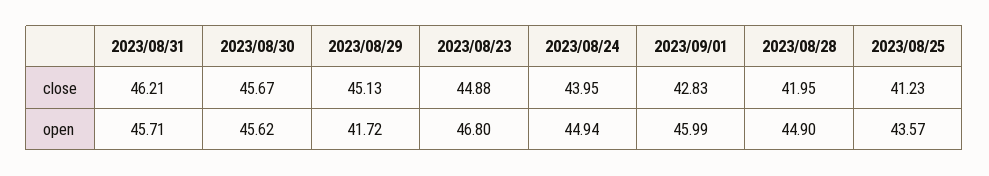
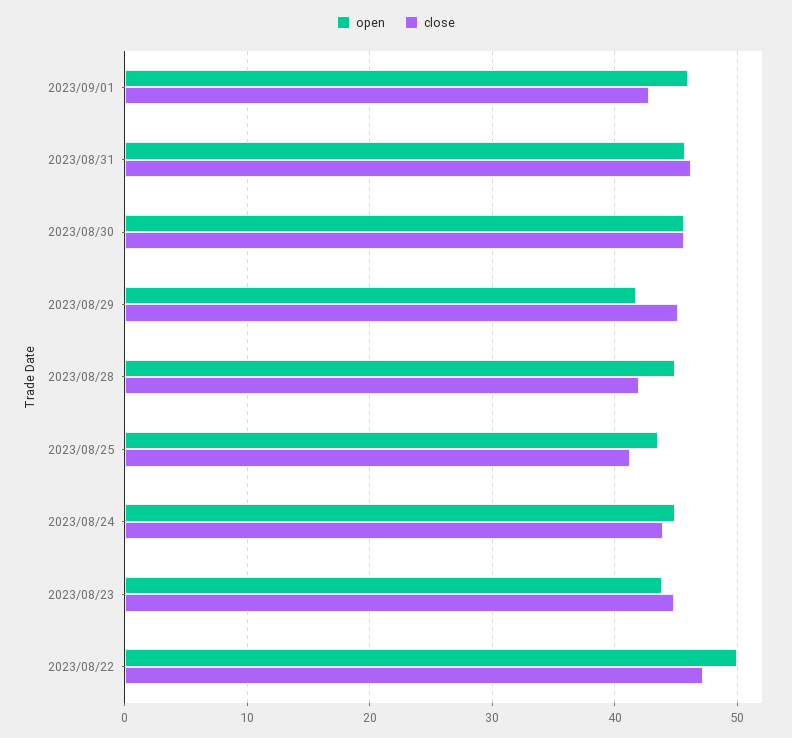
  {
    "close": {
      "2023/08/31": 46.21,
      "2023/08/30": 45.67,
      "2023/08/29": 45.13,
      "2023/08/23": 44.88,
      "2023/08/24": 43.95,
      "2023/09/01": 42.83,
      "2023/08/28": 41.95,
-     "2023/08/25": 41.23
+     "2023/08/25": 41.23,
+     "2023/08/22": 47
    },
    "open": {
      "2023/08/31": 45.71,
      "2023/08/30": 45.62,
      "2023/08/29": 41.72,
-     "2023/08/23": 46.8,
+     "2023/08/23": 44,
      "2023/08/24": 44.94,
      "2023/09/01": 45.99,
      "2023/08/28": 44.9,
-     "2023/08/25": 43.57
+     "2023/08/25": 43.57,
+     "2023/08/22": 50
    }
  }

